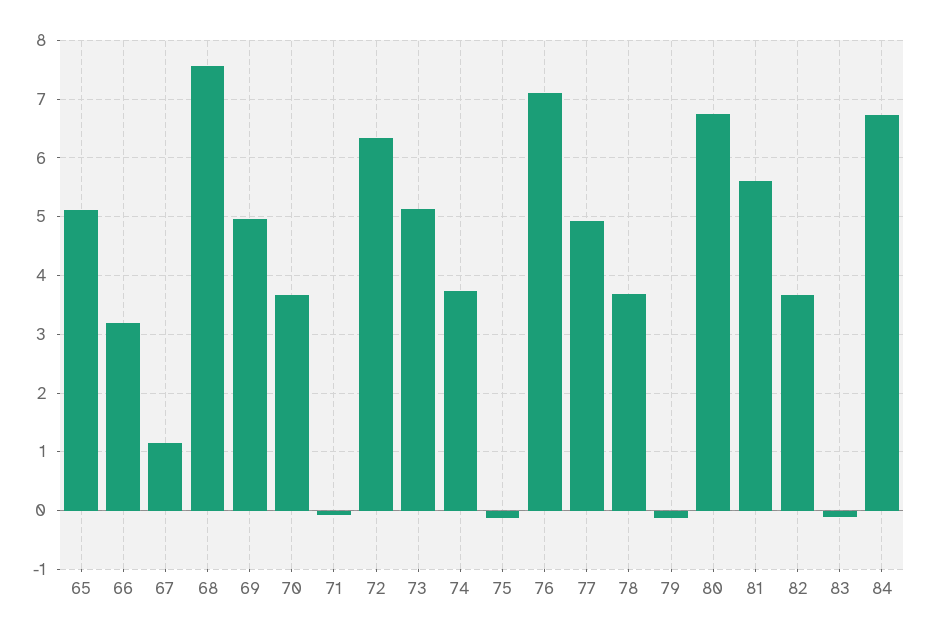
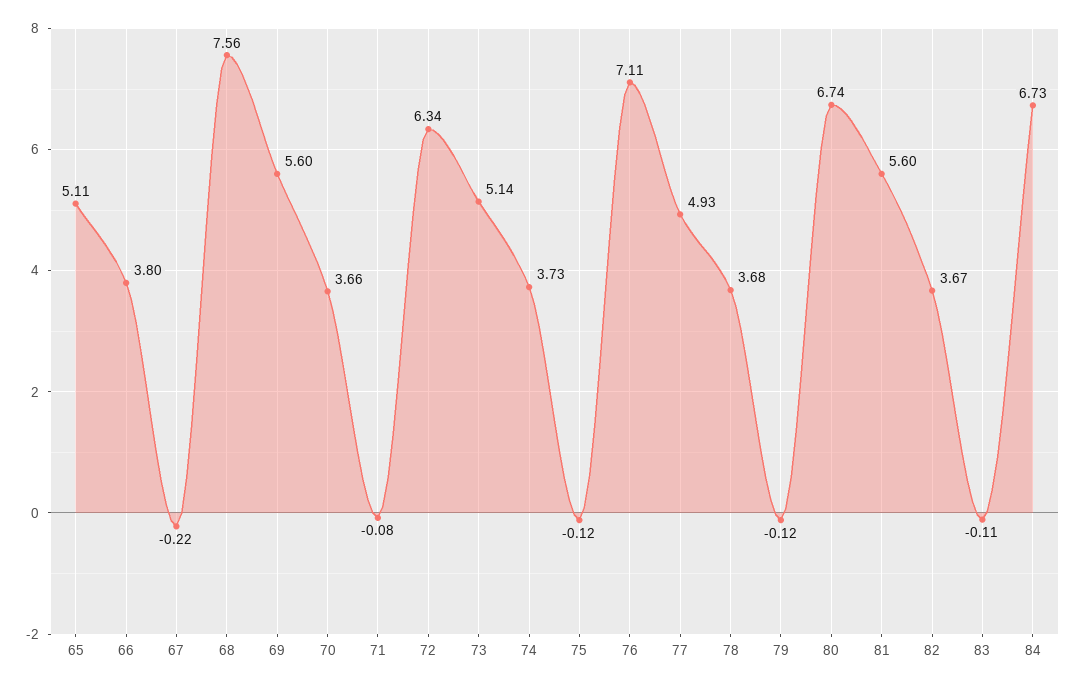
  {
    "65": 5.11,
-   "66": 3.2,
+   "66": 3.8,
-   "67": 1.2,
+   "67": -0.22,
    "68": 7.56,
-   "69": 5,
+   "69": 5.6,
    "70": 3.66,
    "71": -0.08,
    "72": 6.34,
    "73": 5.14,
    "74": 3.73,
    "75": -0.12,
    "76": 7.11,
    "77": 4.93,
    "78": 3.68,
    "79": -0.12,
    "80": 6.74,
    "81": 5.6,
    "82": 3.67,
    "83": -0.11,
    "84": 6.73
  }

